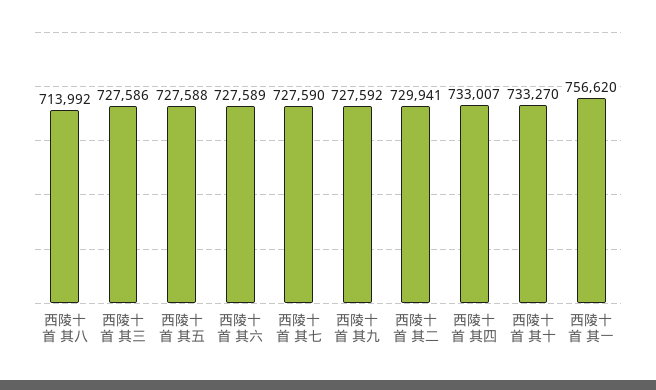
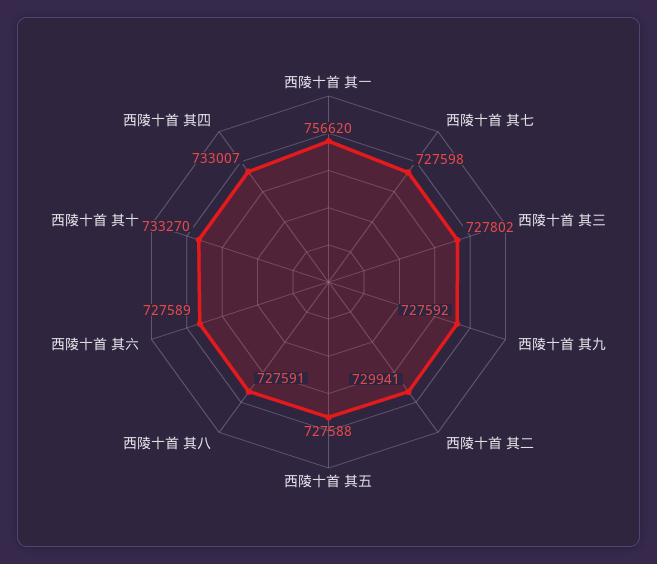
  {
-   "西陵十首 其八": 713992,
+   "西陵十首 其八": 727591,
-   "西陵十首 其三": 727586,
+   "西陵十首 其三": 727802,
    "西陵十首 其五": 727588,
    "西陵十首 其六": 727589,
-   "西陵十首 其七": 727590,
+   "西陵十首 其七": 727598,
    "西陵十首 其九": 727592,
    "西陵十首 其二": 729941,
    "西陵十首 其四": 733007,
    "西陵十首 其十": 733270,
    "西陵十首 其一": 756620
  }

